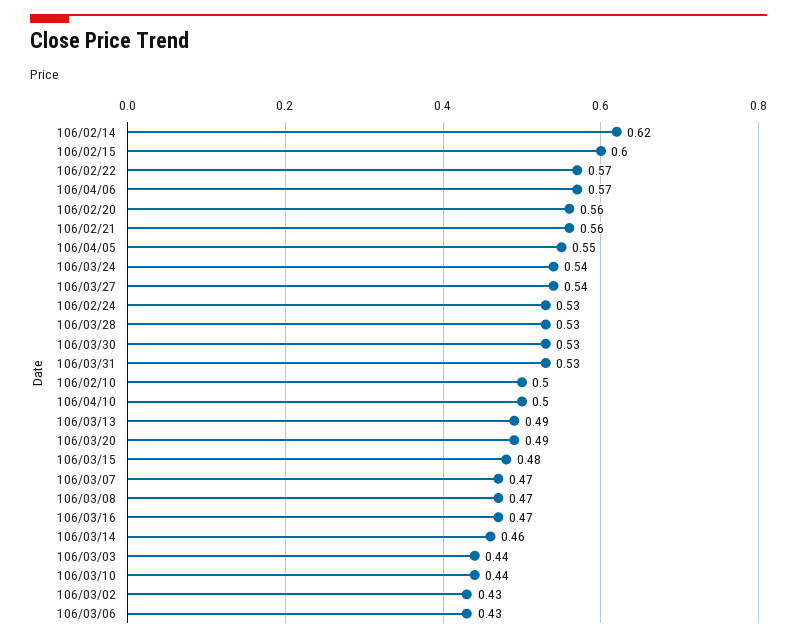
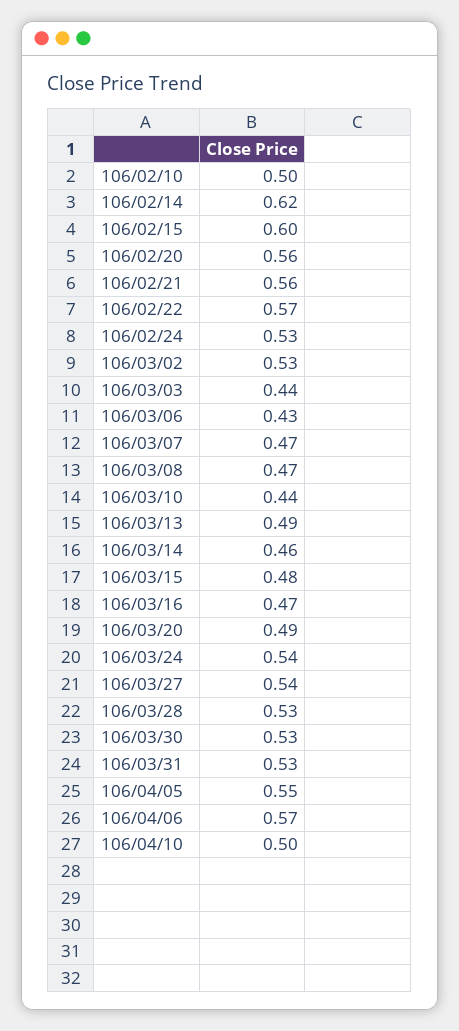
  {
    "106/02/14": 0.62,
    "106/02/15": 0.6,
    "106/02/22": 0.57,
    "106/04/06": 0.57,
    "106/02/20": 0.56,
    "106/02/21": 0.56,
    "106/04/05": 0.55,
    "106/03/24": 0.54,
    "106/03/27": 0.54,
    "106/02/24": 0.53,
    "106/03/28": 0.53,
    "106/03/30": 0.53,
    "106/03/31": 0.53,
    "106/02/10": 0.5,
    "106/04/10": 0.5,
    "106/03/13": 0.49,
    "106/03/20": 0.49,
    "106/03/15": 0.48,
    "106/03/07": 0.47,
    "106/03/08": 0.47,
    "106/03/16": 0.47,
    "106/03/14": 0.46,
    "106/03/03": 0.44,
    "106/03/10": 0.44,
-   "106/03/02": 0.43,
+   "106/03/02": 0.53,
    "106/03/06": 0.43
  }

